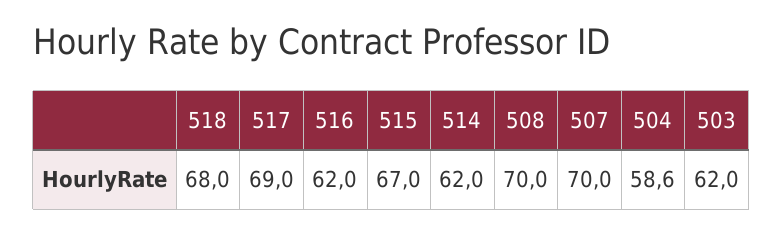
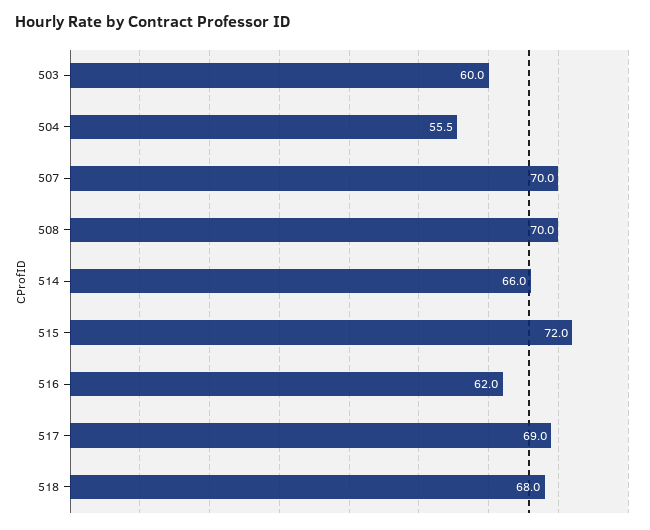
  {
    "518": 68,
    "517": 69,
    "516": 62,
-   "515": 67,
+   "515": 72,
-   "514": 62,
+   "514": 66,
    "508": 70,
    "507": 70,
-   "504": 58.6,
+   "504": 55.5,
-   "503": 62
+   "503": 60
  }

